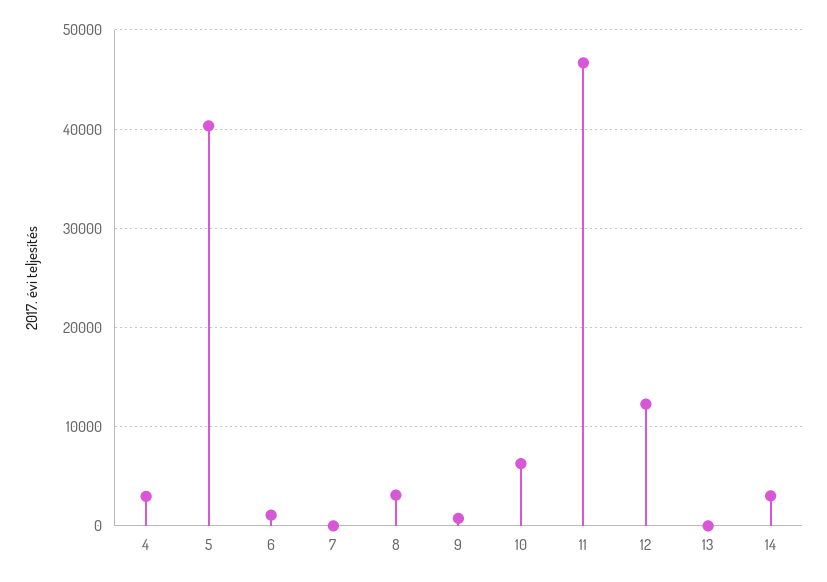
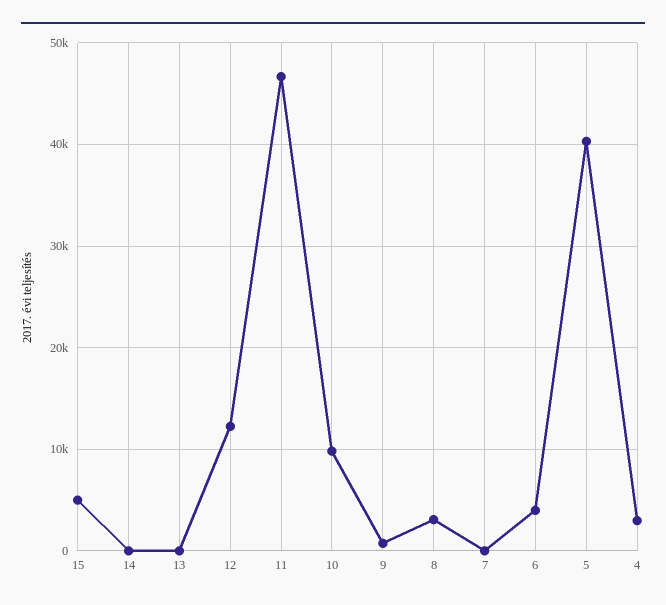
  {
    "4": 3000,
    "5": 40000,
-   "6": 1000,
+   "6": 4000,
    "7": 0,
    "8": 3000,
    "9": 1000,
-   "10": 6000,
+   "10": 10000,
    "11": 47000,
    "12": 12000,
    "13": 0,
-   "14": 3000
+   "14": 0,
+   "15": 5000
  }

